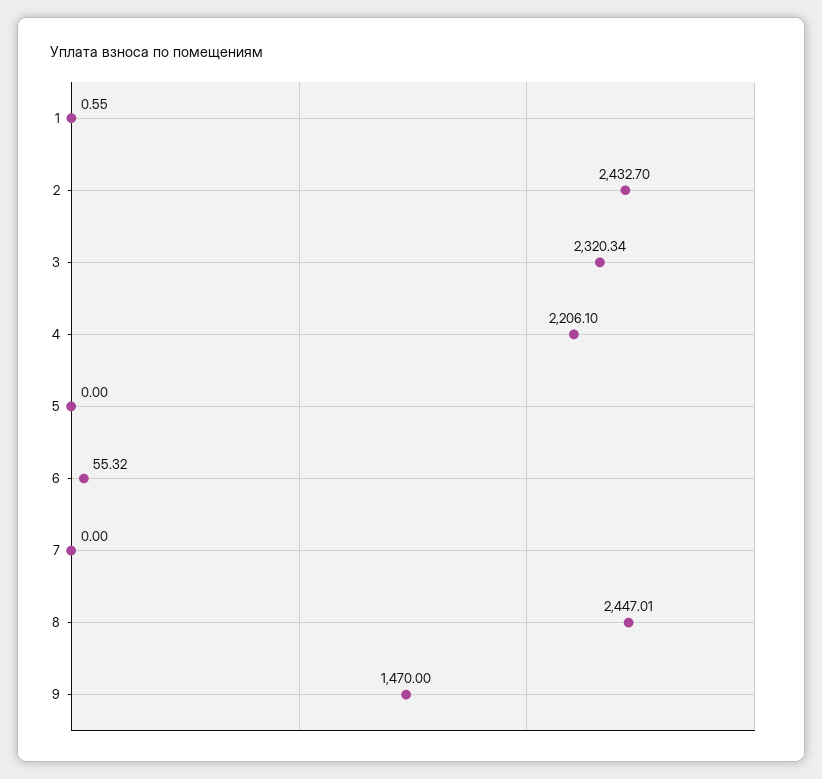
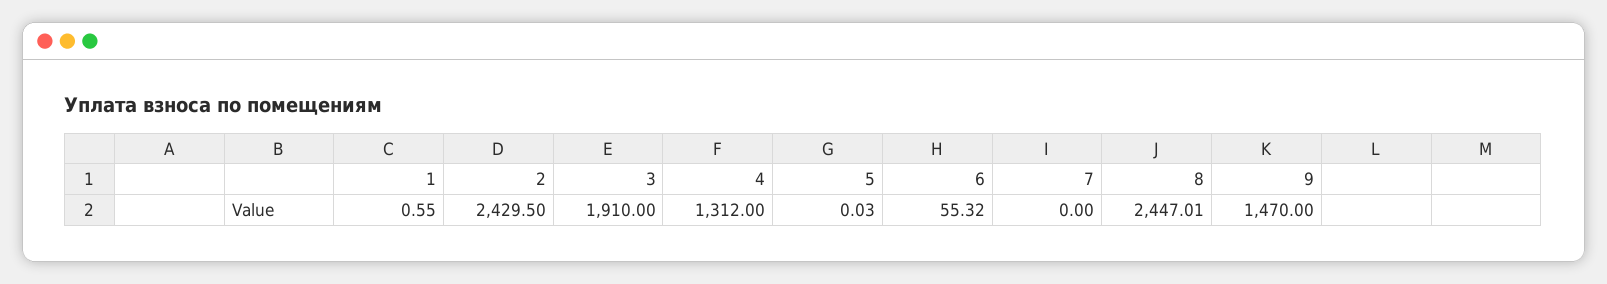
  {
    "1": 0.55,
-   "2": 2432.7,
+   "2": 2429.5,
-   "3": 2320.34,
+   "3": 1910,
-   "4": 2206.1,
+   "4": 1312,
-   "5": 0,
+   "5": 0.03,
    "6": 55.32,
    "7": 0,
    "8": 2447.01,
    "9": 1470
  }

